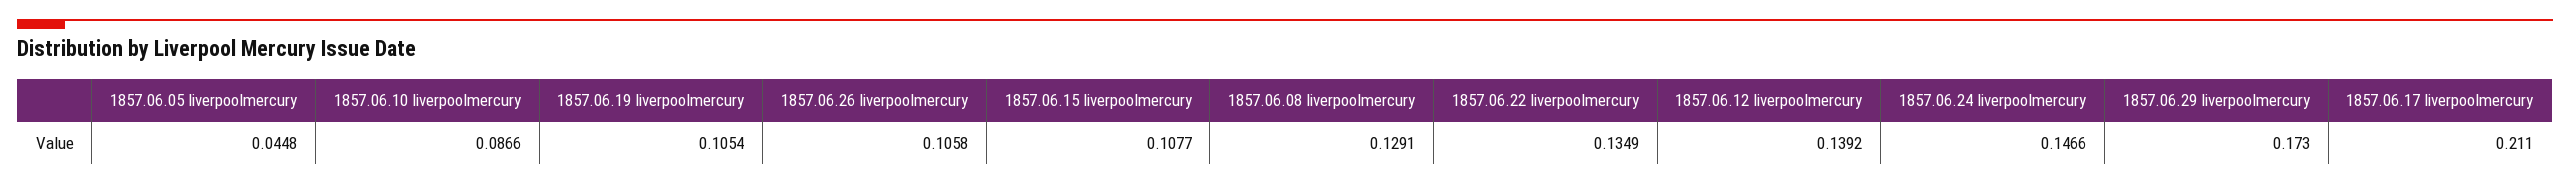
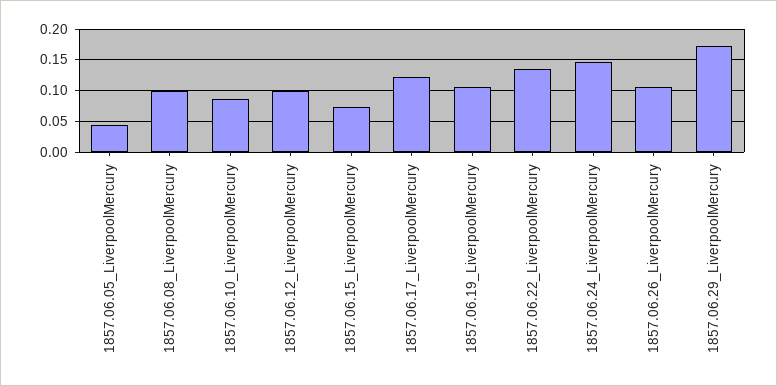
  {
    "1857.06.05 liverpoolmercury": 0.0448,
    "1857.06.10 liverpoolmercury": 0.0866,
    "1857.06.19 liverpoolmercury": 0.1054,
    "1857.06.26 liverpoolmercury": 0.1058,
-   "1857.06.15 liverpoolmercury": 0.1077,
+   "1857.06.15 liverpoolmercury": 0.07,
-   "1857.06.08 liverpoolmercury": 0.1291,
+   "1857.06.08 liverpoolmercury": 0.1,
    "1857.06.22 liverpoolmercury": 0.1349,
-   "1857.06.12 liverpoolmercury": 0.1392,
+   "1857.06.12 liverpoolmercury": 0.1,
    "1857.06.24 liverpoolmercury": 0.1466,
    "1857.06.29 liverpoolmercury": 0.173,
-   "1857.06.17 liverpoolmercury": 0.211
+   "1857.06.17 liverpoolmercury": 0.12
  }

